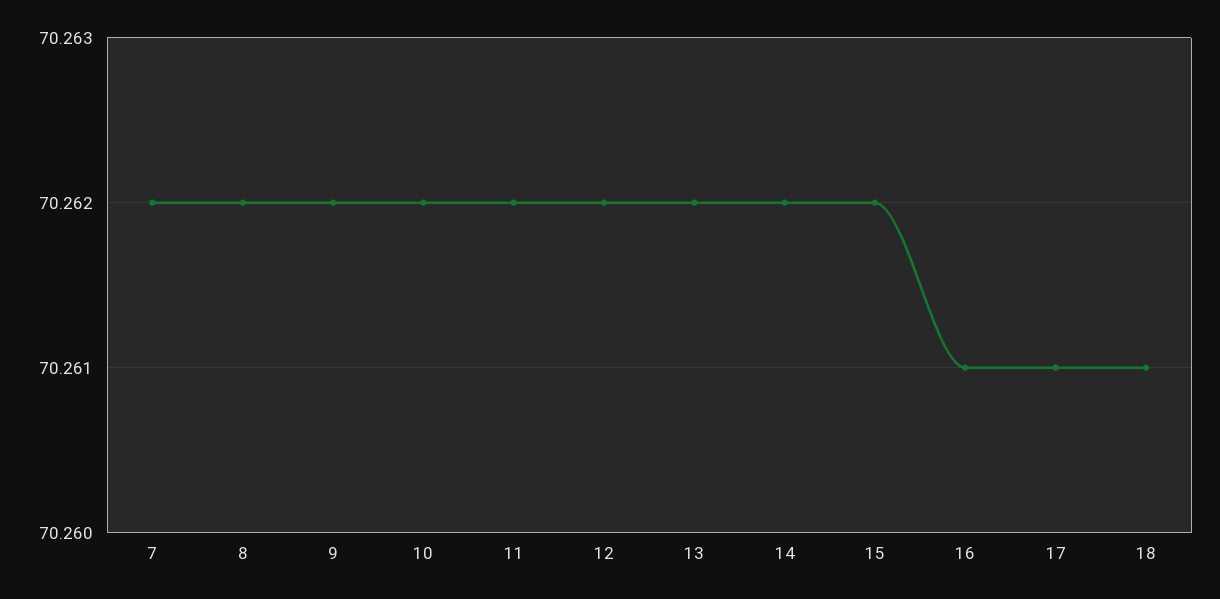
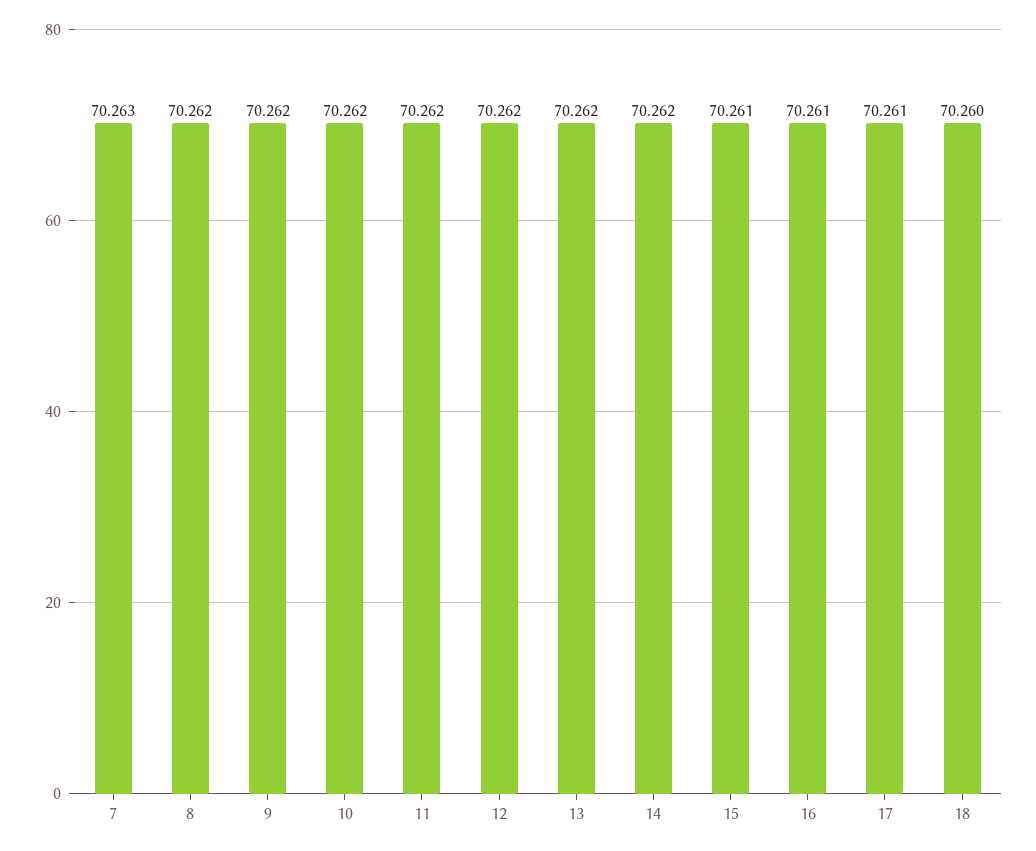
  {
-   "7": 70.262,
+   "7": 70.263,
    "8": 70.262,
    "9": 70.262,
    "10": 70.262,
    "11": 70.262,
    "12": 70.262,
    "13": 70.262,
    "14": 70.262,
-   "15": 70.262,
+   "15": 70.261,
    "16": 70.261,
    "17": 70.261,
-   "18": 70.261
+   "18": 70.26
  }

